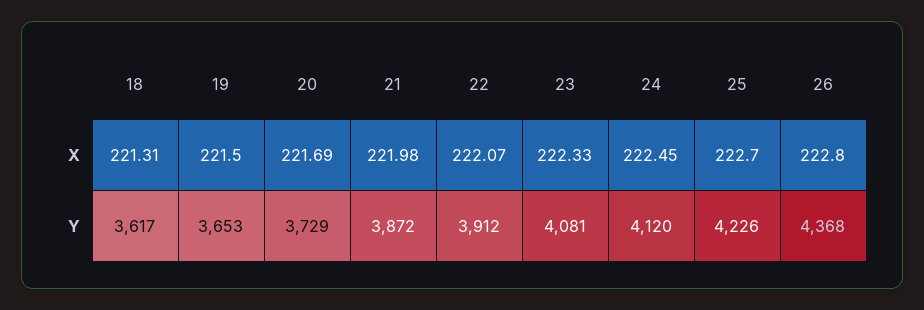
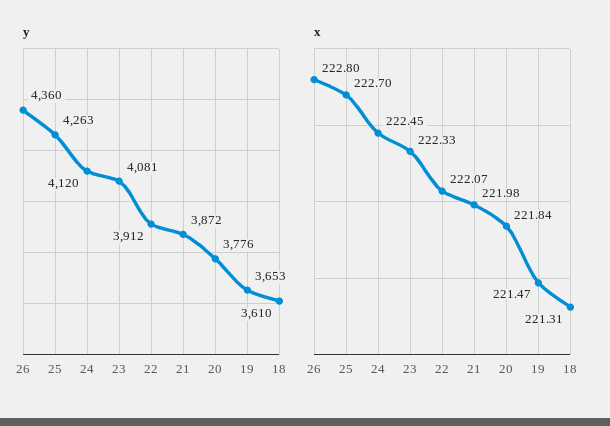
  {
    "X": {
      "18": 221.31,
-     "19": 221.5,
+     "19": 221.47,
-     "20": 221.69,
+     "20": 221.84,
      "21": 221.98,
      "22": 222.07,
      "23": 222.33,
      "24": 222.45,
      "25": 222.7,
      "26": 222.8
    },
    "Y": {
-     "18": 3617,
+     "18": 3610,
      "19": 3653,
-     "20": 3729,
+     "20": 3776,
      "21": 3872,
      "22": 3912,
      "23": 4081,
      "24": 4120,
-     "25": 4226,
+     "25": 4263,
-     "26": 4368
+     "26": 4360
    }
  }

